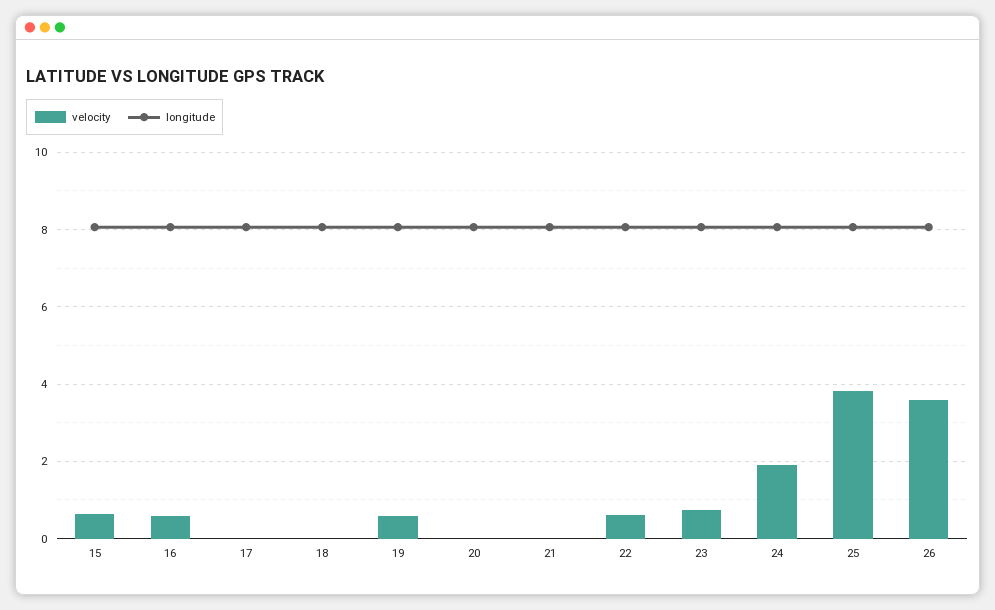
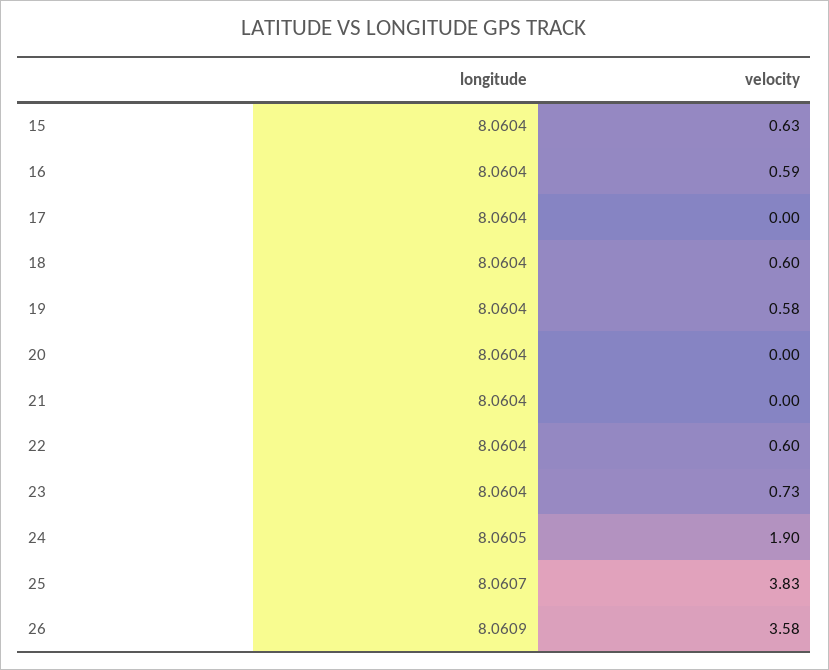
  {
    "velocity": {
      "15": 0.63,
      "16": 0.59,
      "17": 0,
-     "18": 0,
+     "18": 0.6,
      "19": 0.58,
      "20": 0,
      "21": 0,
      "22": 0.6,
      "23": 0.73,
      "24": 1.9,
      "25": 3.83,
      "26": 3.58
    },
    "longitude": {
      "15": 8.0604,
      "16": 8.0604,
      "17": 8.0604,
      "18": 8.0604,
      "19": 8.0604,
      "20": 8.0604,
      "21": 8.0604,
      "22": 8.0604,
      "23": 8.0604,
      "24": 8.0605,
      "25": 8.0607,
      "26": 8.0609
    }
  }

